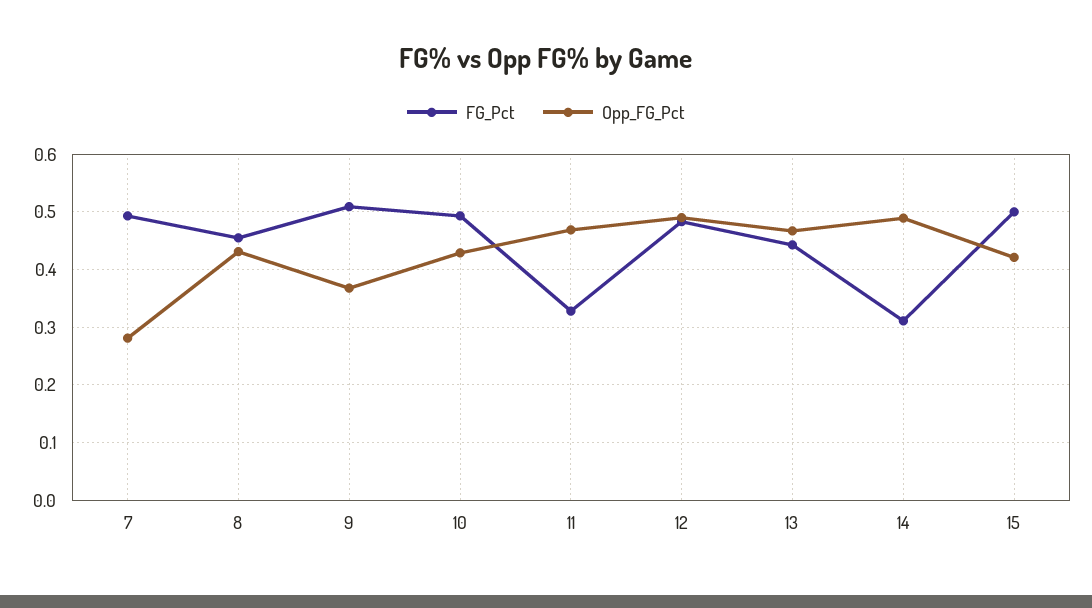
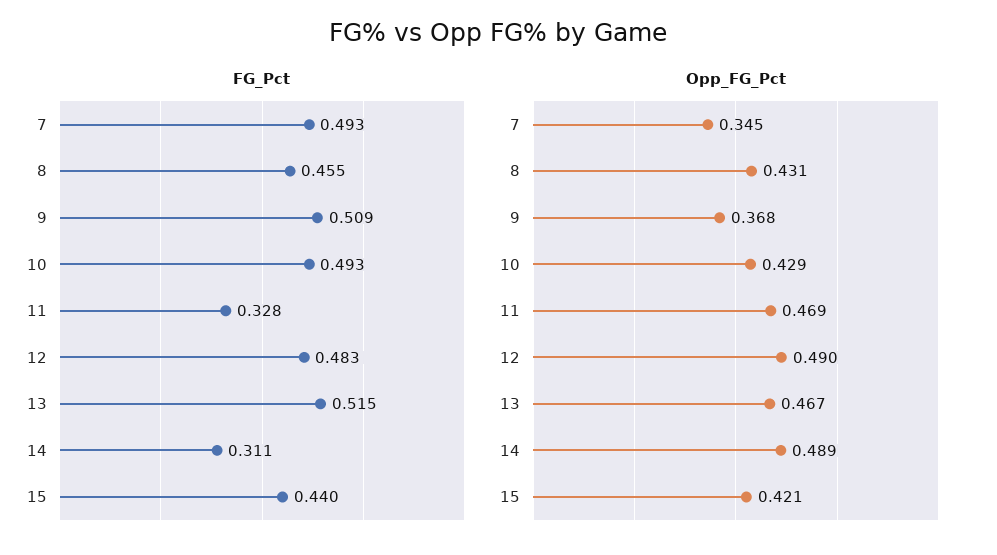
  {
    "FG_Pct": {
      "7": 0.493,
      "8": 0.455,
      "9": 0.509,
      "10": 0.493,
      "11": 0.328,
      "12": 0.483,
-     "13": 0.44,
+     "13": 0.515,
      "14": 0.311,
-     "15": 0.5
+     "15": 0.44
    },
    "Opp_FG_Pct": {
-     "7": 0.28,
+     "7": 0.345,
      "8": 0.431,
      "9": 0.368,
      "10": 0.429,
      "11": 0.469,
      "12": 0.49,
      "13": 0.467,
      "14": 0.489,
      "15": 0.421
    }
  }

